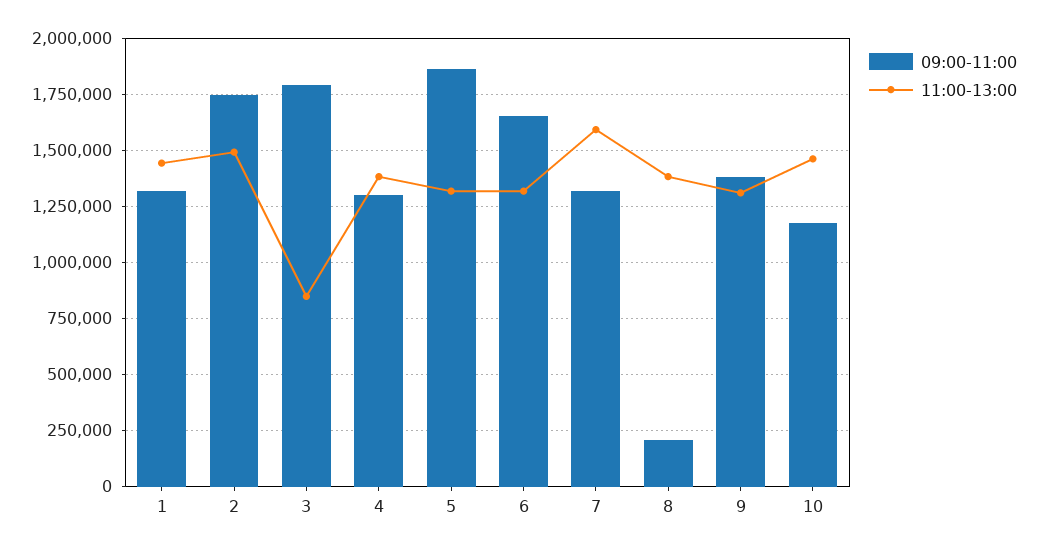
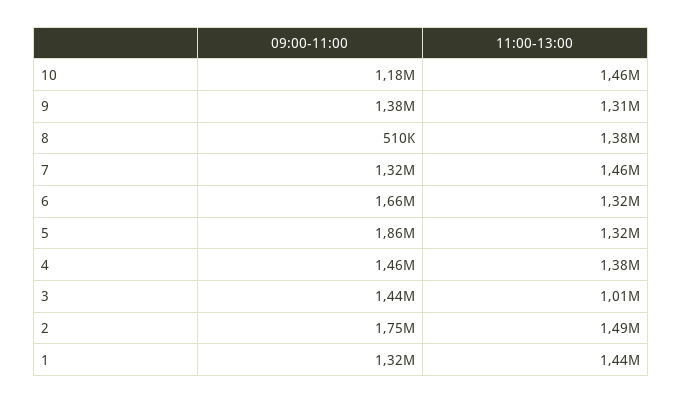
  {
    "09:00-11:00": {
      "1": 1320000,
      "2": 1750000,
-     "3": 1800000,
+     "3": 1440000,
-     "4": 1300000,
+     "4": 1460000,
      "5": 1860000,
      "6": 1660000,
      "7": 1320000,
-     "8": 200000,
+     "8": 510000,
      "9": 1380000,
      "10": 1180000
    },
    "11:00-13:00": {
      "1": 1440000,
      "2": 1490000,
-     "3": 850000,
+     "3": 1010000,
      "4": 1380000,
      "5": 1320000,
      "6": 1320000,
-     "7": 1600000,
+     "7": 1460000,
      "8": 1380000,
      "9": 1310000,
      "10": 1460000
    }
  }

